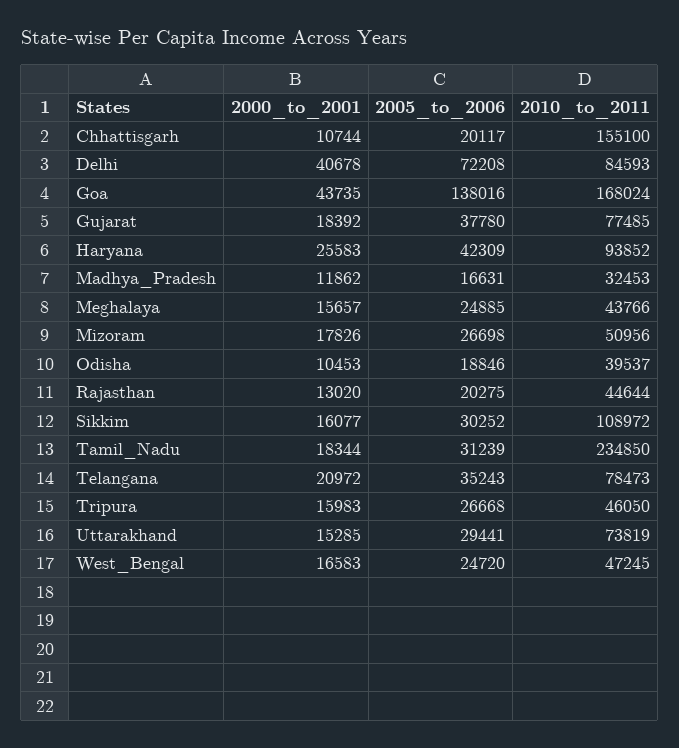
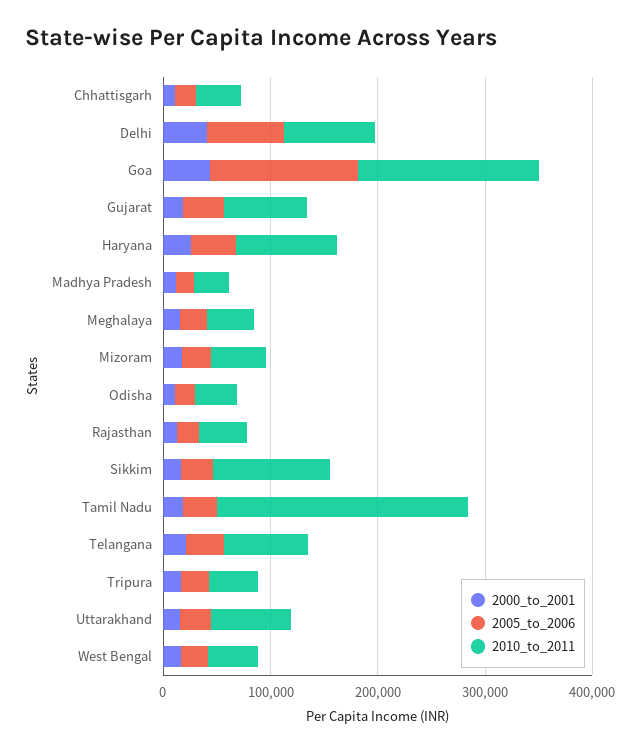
  {
    "2000_to_2001": {
      "Chhattisgarh": 10744,
      "Delhi": 40678,
      "Goa": 43735,
      "Gujarat": 18392,
      "Haryana": 25583,
      "Madhya_Pradesh": 11862,
      "Meghalaya": 15657,
      "Mizoram": 17826,
      "Odisha": 10453,
      "Rajasthan": 13020,
      "Sikkim": 16077,
      "Tamil_Nadu": 18344,
      "Telangana": 20972,
      "Tripura": 15983,
      "Uttarakhand": 15285,
      "West_Bengal": 16583
    },
    "2005_to_2006": {
      "Chhattisgarh": 20117,
      "Delhi": 72208,
      "Goa": 138016,
      "Gujarat": 37780,
      "Haryana": 42309,
      "Madhya_Pradesh": 16631,
      "Meghalaya": 24885,
      "Mizoram": 26698,
      "Odisha": 18846,
      "Rajasthan": 20275,
      "Sikkim": 30252,
      "Tamil_Nadu": 31239,
      "Telangana": 35243,
      "Tripura": 26668,
      "Uttarakhand": 29441,
      "West_Bengal": 24720
    },
    "2010_to_2011": {
-     "Chhattisgarh": 155100,
+     "Chhattisgarh": 40000,
      "Delhi": 84593,
      "Goa": 168024,
      "Gujarat": 77485,
      "Haryana": 93852,
      "Madhya_Pradesh": 32453,
      "Meghalaya": 43766,
      "Mizoram": 50956,
      "Odisha": 39537,
      "Rajasthan": 44644,
      "Sikkim": 108972,
      "Tamil_Nadu": 234850,
      "Telangana": 78473,
      "Tripura": 46050,
      "Uttarakhand": 73819,
      "West_Bengal": 47245
    }
  }

